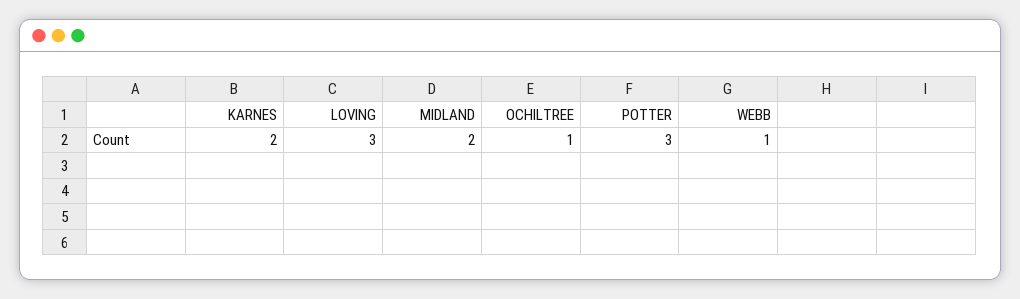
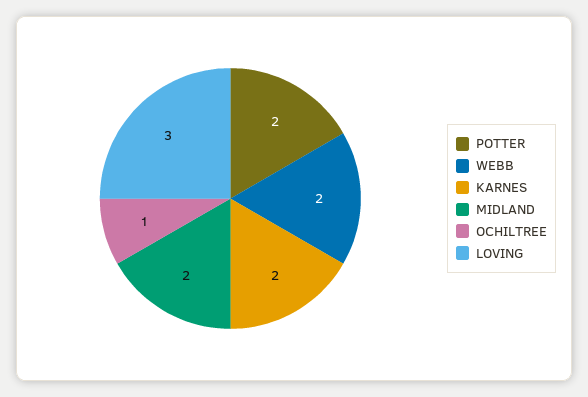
  {
    "KARNES": 2,
    "LOVING": 3,
    "MIDLAND": 2,
    "OCHILTREE": 1,
-   "POTTER": 3,
+   "POTTER": 2,
-   "WEBB": 1
+   "WEBB": 2
  }

